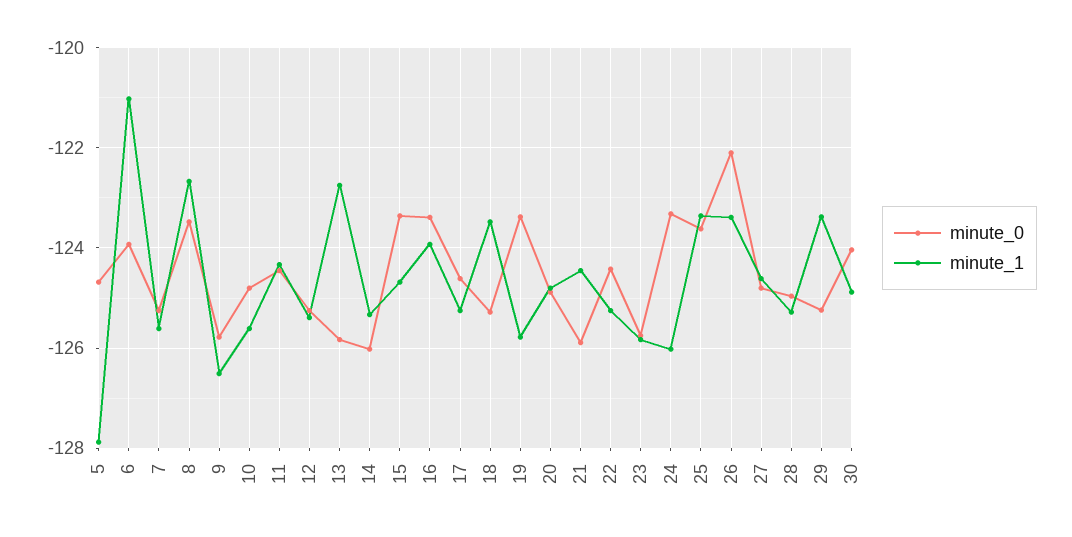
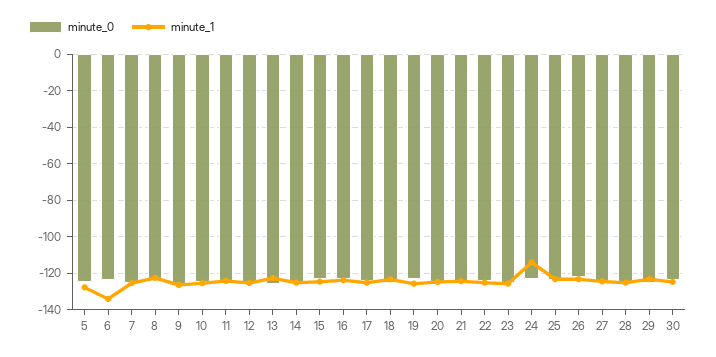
  {
    "minute_0": {
      "5": -124.6,
      "6": -124,
      "7": -125.2,
      "8": -123.4,
      "9": -125.8,
      "10": -124.8,
      "11": -124.4,
      "12": -125.2,
      "13": -125.8,
      "14": -126,
      "15": -123.4,
      "16": -123.4,
      "17": -124.6,
      "18": -125.2,
      "19": -123.4,
      "20": -124.8,
      "21": -125.8,
      "22": -124.4,
      "23": -125.8,
      "24": -123.4,
      "25": -123.6,
      "26": -122.2,
      "27": -124.8,
      "28": -125,
      "29": -125.2,
      "30": -124
    },
    "minute_1": {
      "5": -127.8,
-     "6": -121,
+     "6": -135,
      "7": -125.6,
      "8": -122.6,
      "9": -126.6,
      "10": -125.6,
      "11": -124.4,
      "12": -125.4,
      "13": -122.8,
      "14": -125.4,
      "15": -124.6,
      "16": -124,
      "17": -125.2,
      "18": -123.4,
      "19": -125.8,
      "20": -124.8,
      "21": -124.4,
      "22": -125.2,
      "23": -125.8,
-     "24": -126,
+     "24": -115,
      "25": -123.4,
      "26": -123.4,
      "27": -124.6,
      "28": -125.2,
      "29": -123.4,
      "30": -124.8
    }
  }

